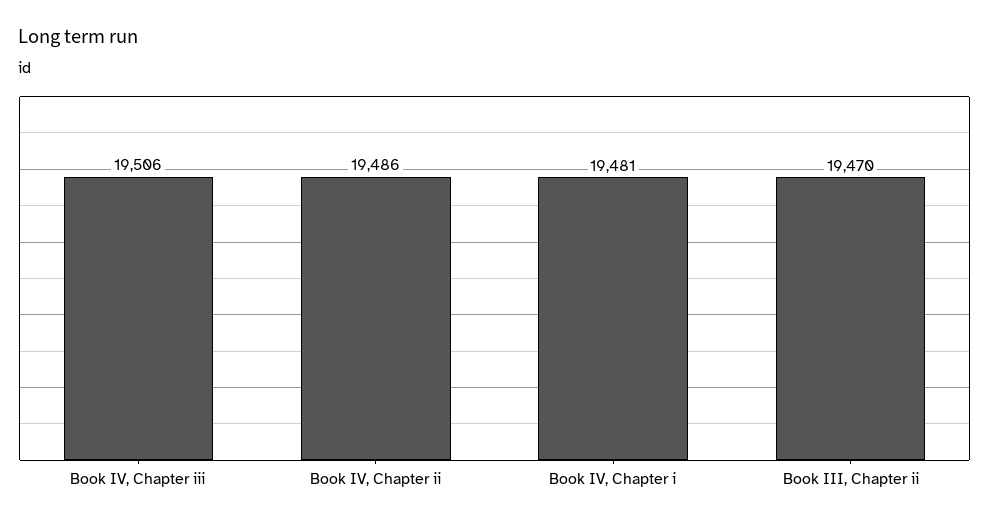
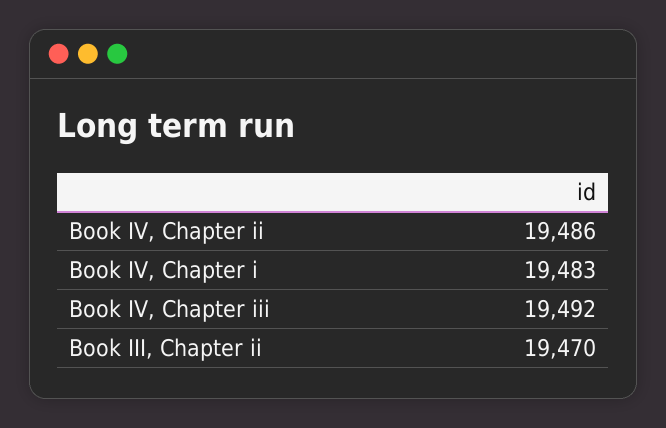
  {
-   "Book IV, Chapter iii": 19506,
+   "Book IV, Chapter iii": 19492,
    "Book IV, Chapter ii": 19486,
-   "Book IV, Chapter i": 19481,
+   "Book IV, Chapter i": 19483,
    "Book III, Chapter ii": 19470
  }

